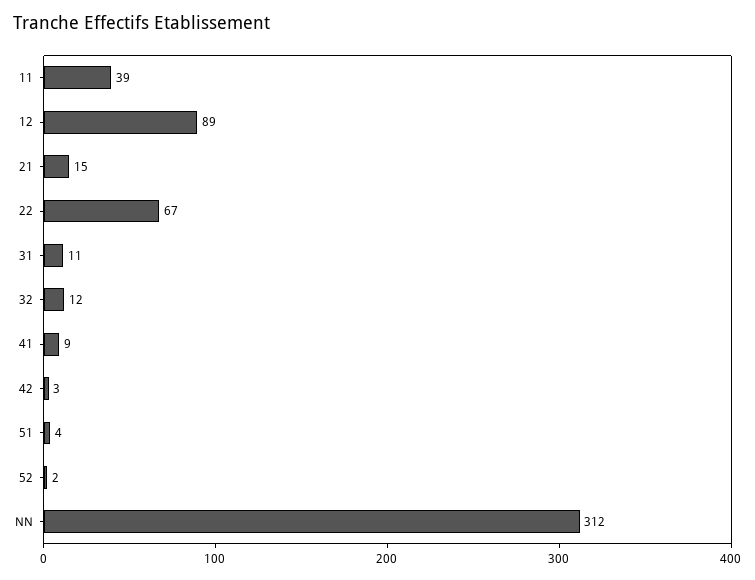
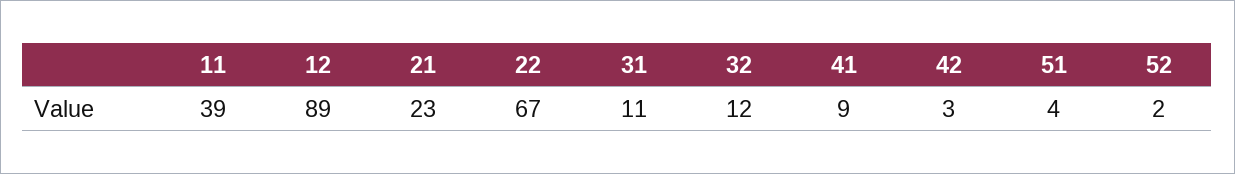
  {
    "11": 39,
    "12": 89,
-   "21": 15,
+   "21": 23,
    "22": 67,
    "31": 11,
    "32": 12,
    "41": 9,
    "42": 3,
    "51": 4,
-   "52": 2,
+   "52": 2
-   "NN": 312
  }

